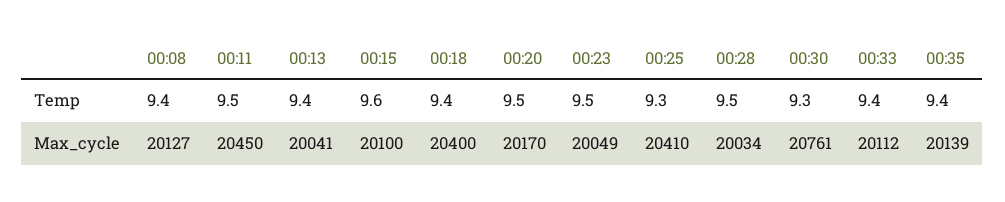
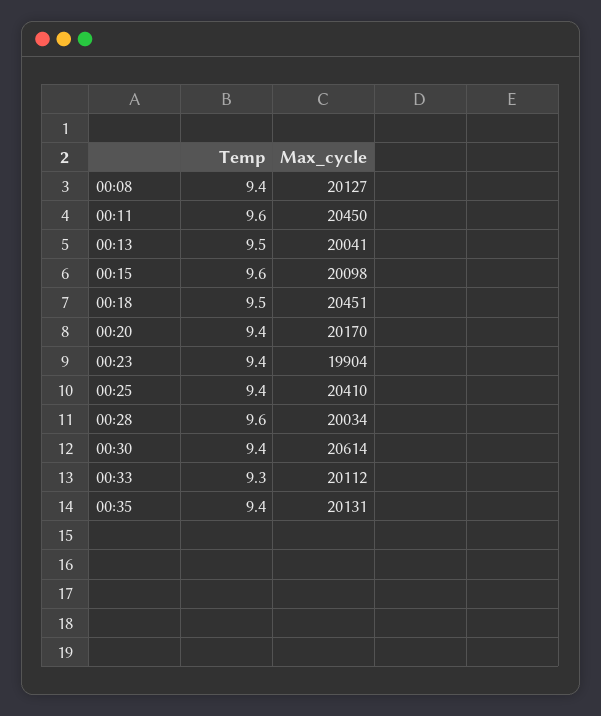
  {
    "00:08": {
      "Temp": 9.4,
      "Max_cycle": 20127
    },
    "00:11": {
-     "Temp": 9.5,
+     "Temp": 9.6,
      "Max_cycle": 20450
    },
    "00:13": {
-     "Temp": 9.4,
+     "Temp": 9.5,
      "Max_cycle": 20041
    },
    "00:15": {
      "Temp": 9.6,
-     "Max_cycle": 20100
+     "Max_cycle": 20098
    },
    "00:18": {
-     "Temp": 9.4,
+     "Temp": 9.5,
-     "Max_cycle": 20400
+     "Max_cycle": 20451
    },
    "00:20": {
-     "Temp": 9.5,
+     "Temp": 9.4,
      "Max_cycle": 20170
    },
    "00:23": {
-     "Temp": 9.5,
+     "Temp": 9.4,
-     "Max_cycle": 20049
+     "Max_cycle": 19904
    },
    "00:25": {
-     "Temp": 9.3,
+     "Temp": 9.4,
      "Max_cycle": 20410
    },
    "00:28": {
-     "Temp": 9.5,
+     "Temp": 9.6,
      "Max_cycle": 20034
    },
    "00:30": {
-     "Temp": 9.3,
+     "Temp": 9.4,
-     "Max_cycle": 20761
+     "Max_cycle": 20614
    },
    "00:33": {
-     "Temp": 9.4,
+     "Temp": 9.3,
      "Max_cycle": 20112
    },
    "00:35": {
      "Temp": 9.4,
-     "Max_cycle": 20139
+     "Max_cycle": 20131
    }
  }

